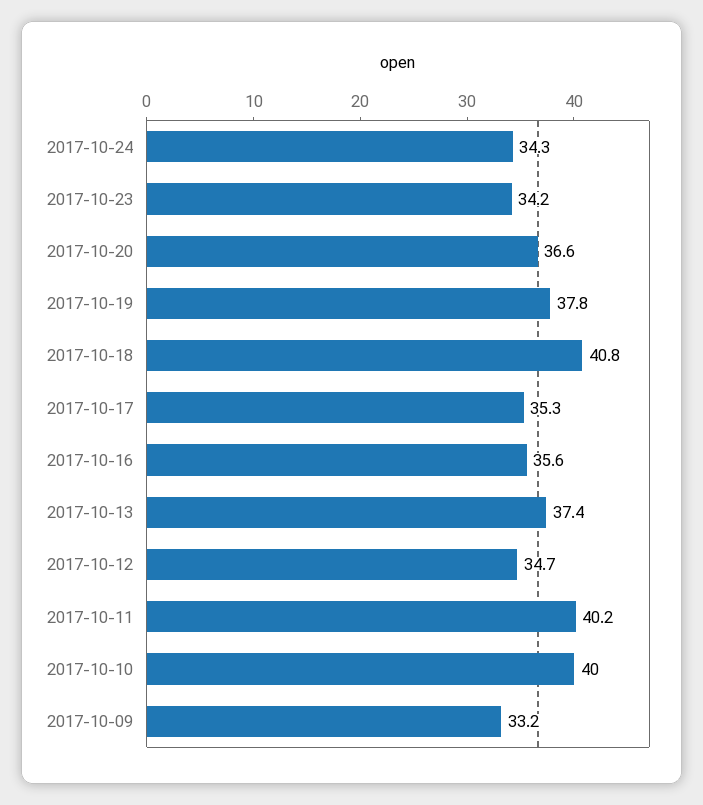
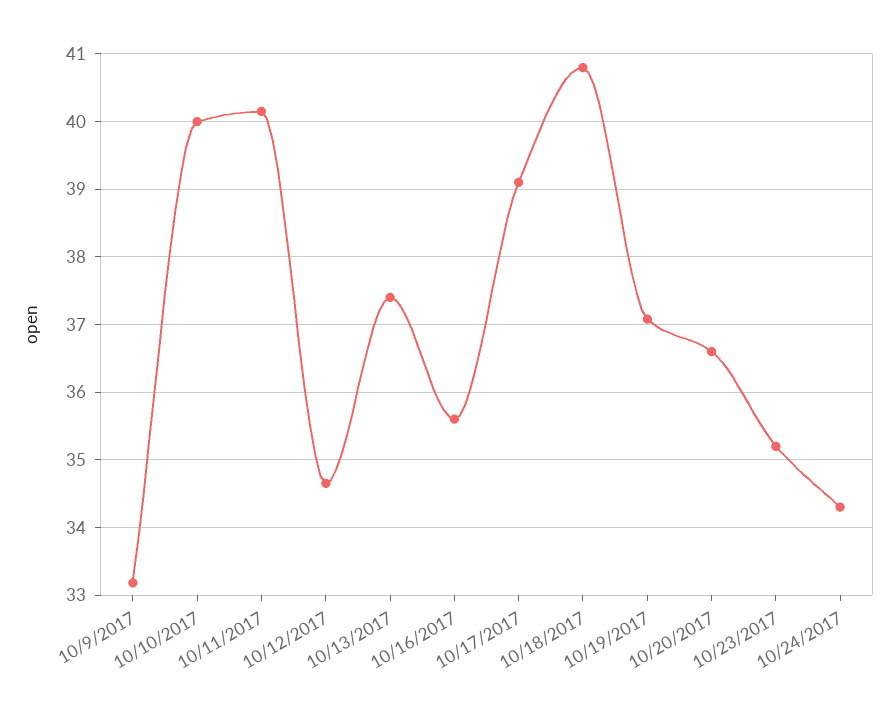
  {
    "2017-10-24": 34.3,
-   "2017-10-23": 34.2,
+   "2017-10-23": 35.2,
    "2017-10-20": 36.6,
-   "2017-10-19": 37.8,
+   "2017-10-19": 37.1,
    "2017-10-18": 40.8,
-   "2017-10-17": 35.3,
+   "2017-10-17": 39.1,
    "2017-10-16": 35.6,
    "2017-10-13": 37.4,
    "2017-10-12": 34.7,
    "2017-10-11": 40.2,
    "2017-10-10": 40,
    "2017-10-09": 33.2
  }

